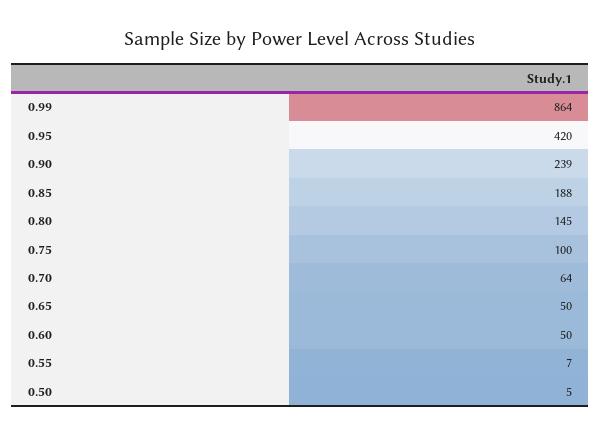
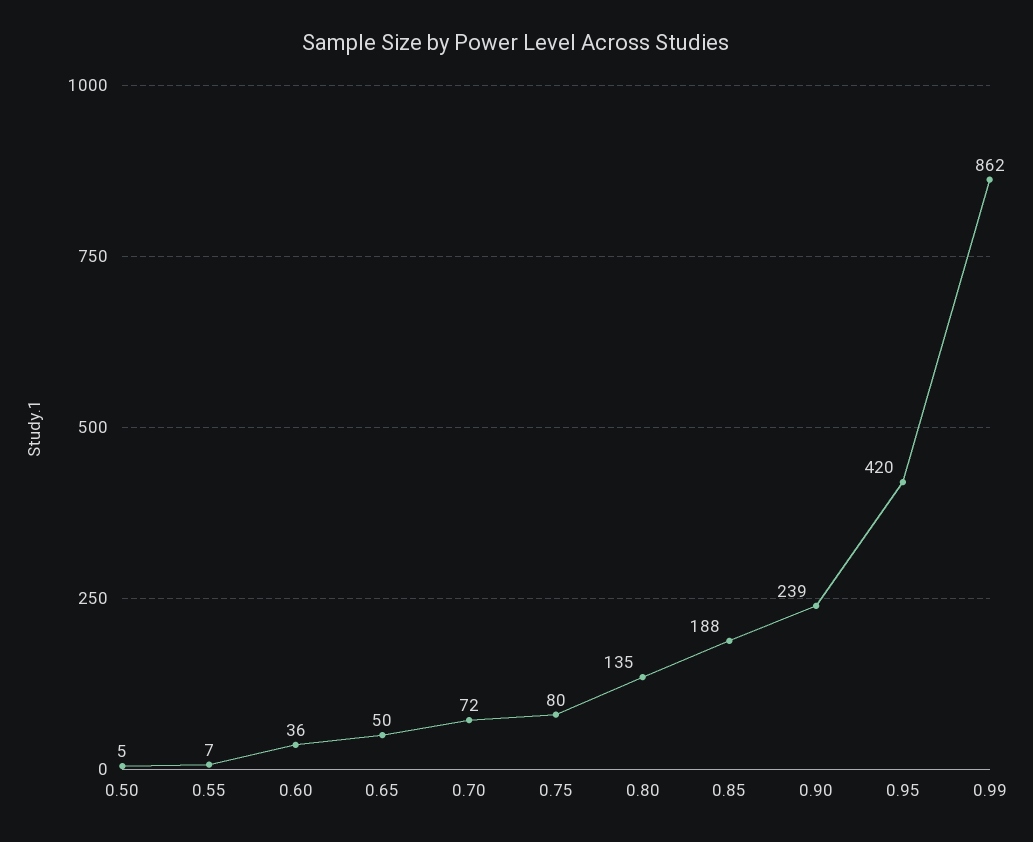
  {
-   "0.99": 864,
+   "0.99": 862,
    "0.95": 420,
    "0.90": 239,
    "0.85": 188,
-   "0.80": 145,
+   "0.80": 135,
-   "0.75": 100,
+   "0.75": 80,
-   "0.70": 64,
+   "0.70": 72,
    "0.65": 50,
-   "0.60": 50,
+   "0.60": 36,
    "0.55": 7,
    "0.50": 5
  }

